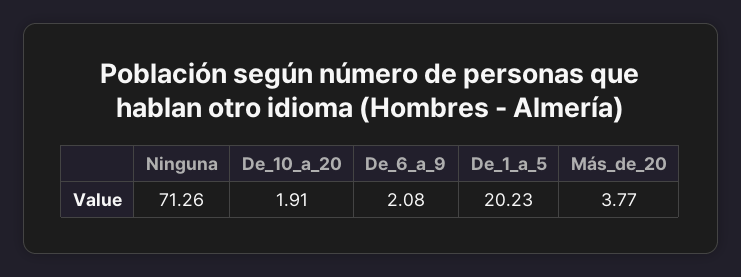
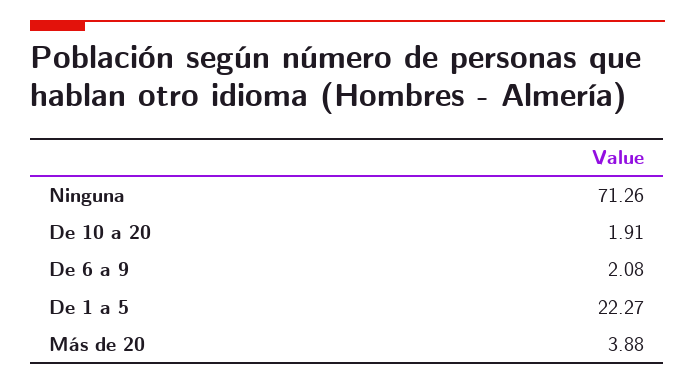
  {
    "Ninguna": 71.26,
    "De_10_a_20": 1.91,
    "De_6_a_9": 2.08,
-   "De_1_a_5": 20.23,
+   "De_1_a_5": 22.27,
-   "Más_de_20": 3.77
+   "Más_de_20": 3.88
  }

